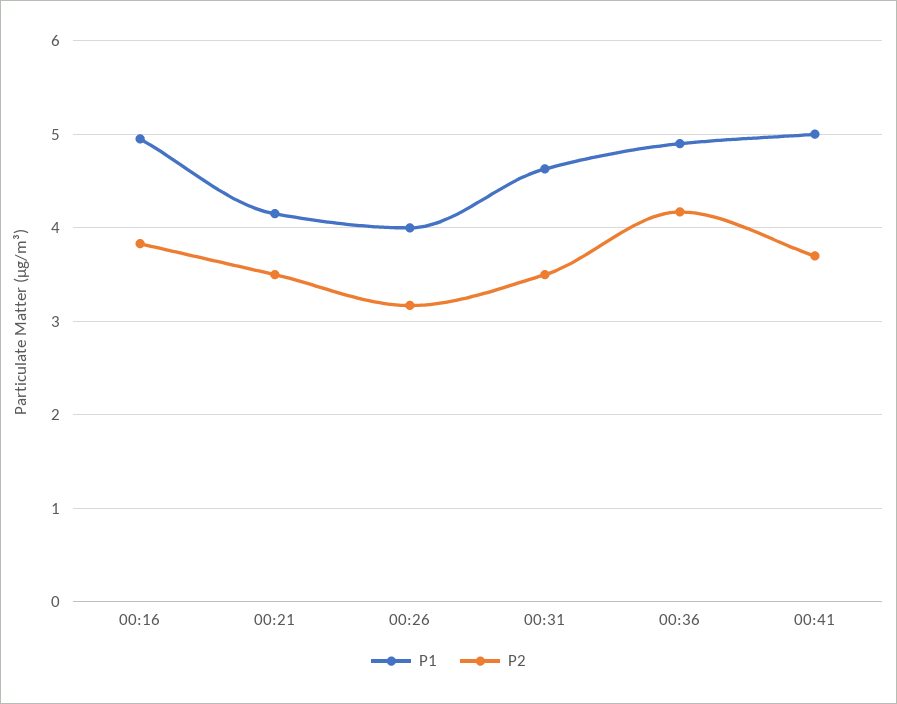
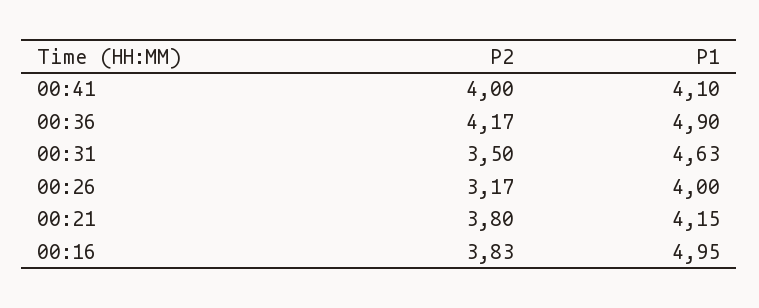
  {
    "P1": {
      "00:16": 4.95,
      "00:21": 4.15,
      "00:26": 4,
      "00:31": 4.63,
      "00:36": 4.9,
-     "00:41": 5
+     "00:41": 4.1
    },
    "P2": {
      "00:16": 3.83,
-     "00:21": 3.5,
+     "00:21": 3.8,
      "00:26": 3.17,
      "00:31": 3.5,
      "00:36": 4.17,
-     "00:41": 3.7
+     "00:41": 4
    }
  }

